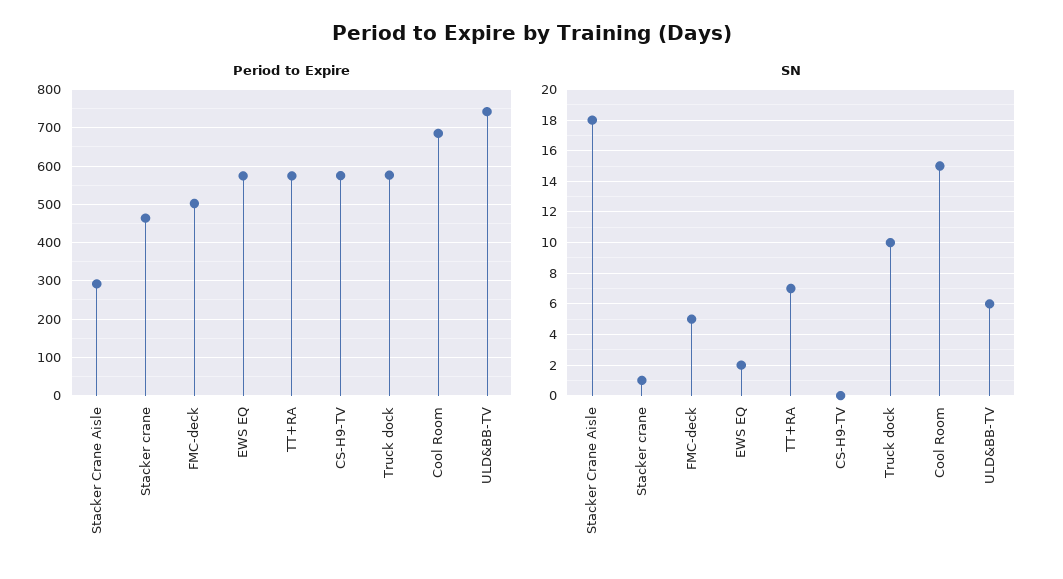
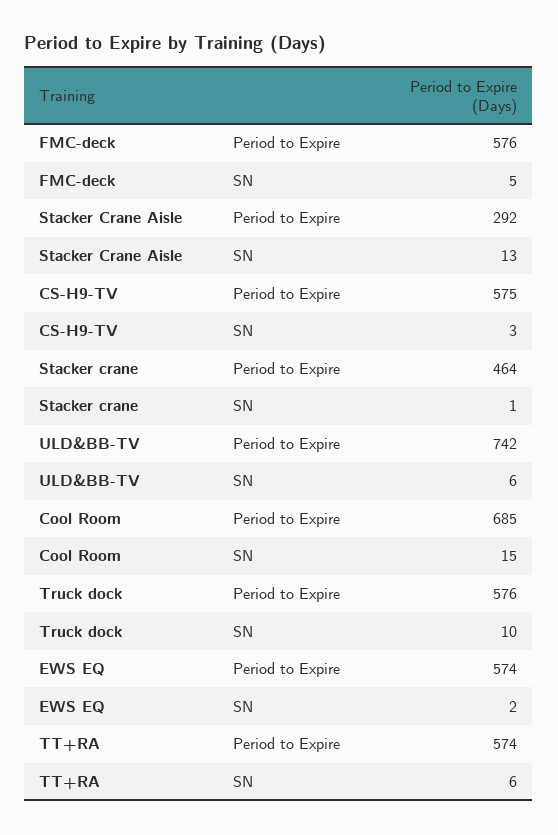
  {
    "Period to Expire": {
      "Stacker Crane Aisle": 292,
      "Stacker crane": 464,
-     "FMC-deck": 500,
+     "FMC-deck": 576,
      "EWS EQ": 574,
      "TT+RA": 574,
      "CS-H9-TV": 575,
      "Truck dock": 576,
      "Cool Room": 685,
      "ULD&BB-TV": 742
    },
    "SN": {
-     "Stacker Crane Aisle": 18,
+     "Stacker Crane Aisle": 13,
      "Stacker crane": 1,
      "FMC-deck": 5,
      "EWS EQ": 2,
-     "TT+RA": 7,
+     "TT+RA": 6,
-     "CS-H9-TV": 0,
+     "CS-H9-TV": 3,
      "Truck dock": 10,
      "Cool Room": 15,
      "ULD&BB-TV": 6
    }
  }

